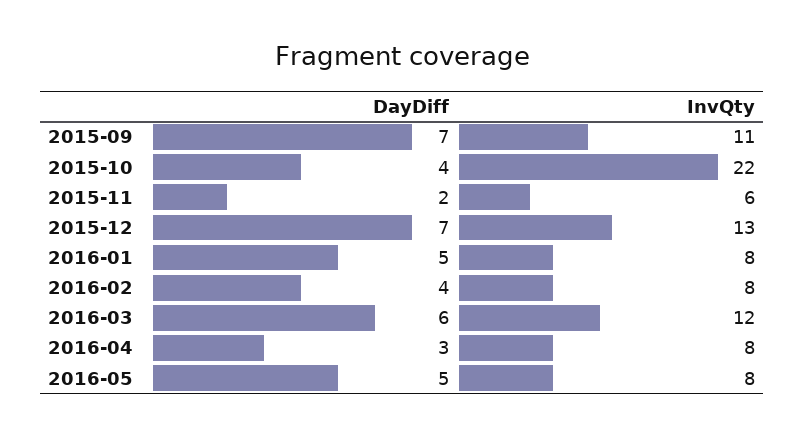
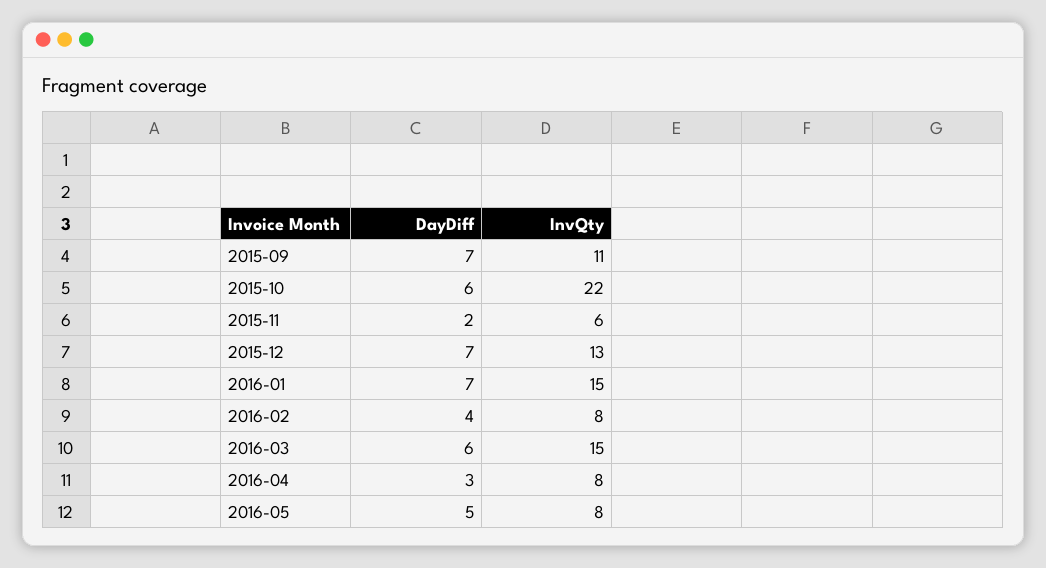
  {
    "DayDiff": {
      "2015-09": 7,
-     "2015-10": 4,
+     "2015-10": 6,
      "2015-11": 2,
      "2015-12": 7,
-     "2016-01": 5,
+     "2016-01": 7,
      "2016-02": 4,
      "2016-03": 6,
      "2016-04": 3,
      "2016-05": 5
    },
    "InvQty": {
      "2015-09": 11,
      "2015-10": 22,
      "2015-11": 6,
      "2015-12": 13,
-     "2016-01": 8,
+     "2016-01": 15,
      "2016-02": 8,
-     "2016-03": 12,
+     "2016-03": 15,
      "2016-04": 8,
      "2016-05": 8
    }
  }

